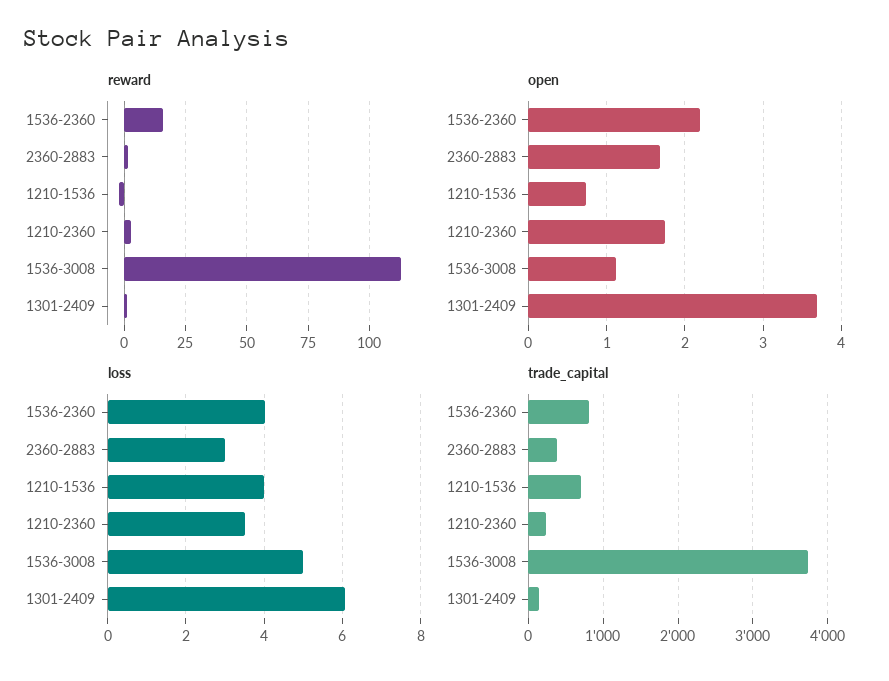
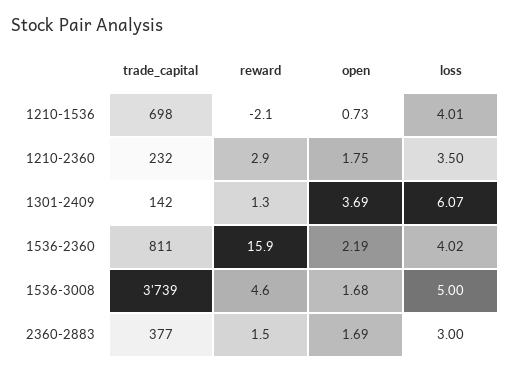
  {
    "reward": {
      "1536-2360": 15.9,
      "2360-2883": 1.5,
      "1210-1536": -2.1,
      "1210-2360": 2.9,
-     "1536-3008": 112.5,
+     "1536-3008": 4.6,
      "1301-2409": 1.3
    },
    "open": {
      "1536-2360": 2.19,
      "2360-2883": 1.69,
      "1210-1536": 0.73,
      "1210-2360": 1.75,
-     "1536-3008": 1.1,
+     "1536-3008": 1.68,
      "1301-2409": 3.69
    },
    "loss": {
      "1536-2360": 4.02,
      "2360-2883": 3,
      "1210-1536": 4.01,
      "1210-2360": 3.5,
      "1536-3008": 5,
      "1301-2409": 6.07
    },
    "trade_capital": {
      "1536-2360": 811,
      "2360-2883": 377,
      "1210-1536": 698,
      "1210-2360": 232,
      "1536-3008": 3739,
      "1301-2409": 142
    }
  }

